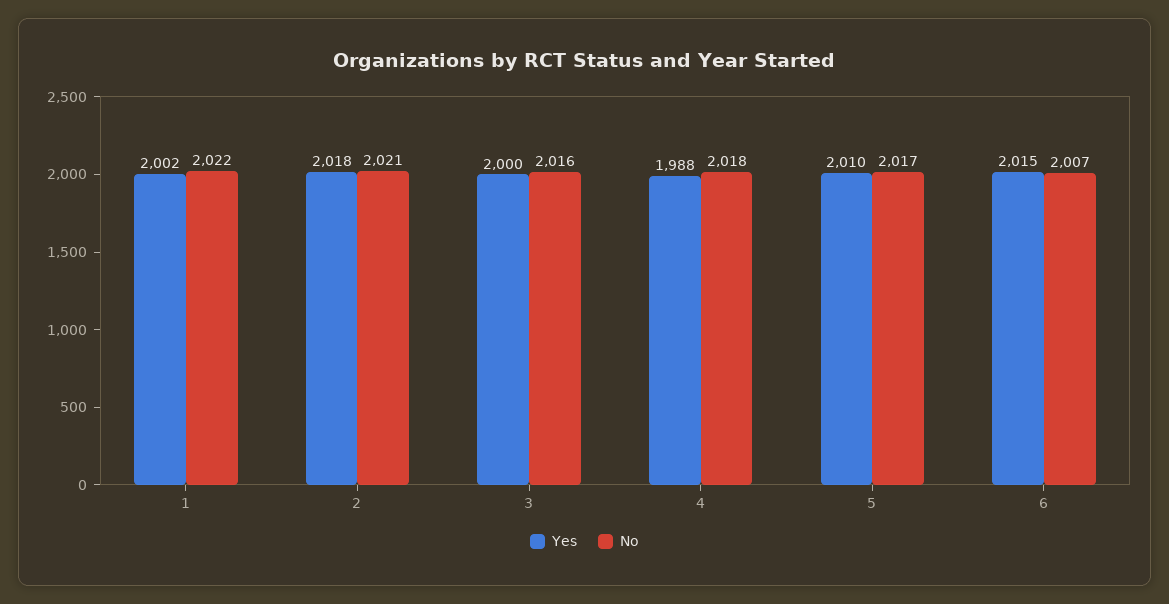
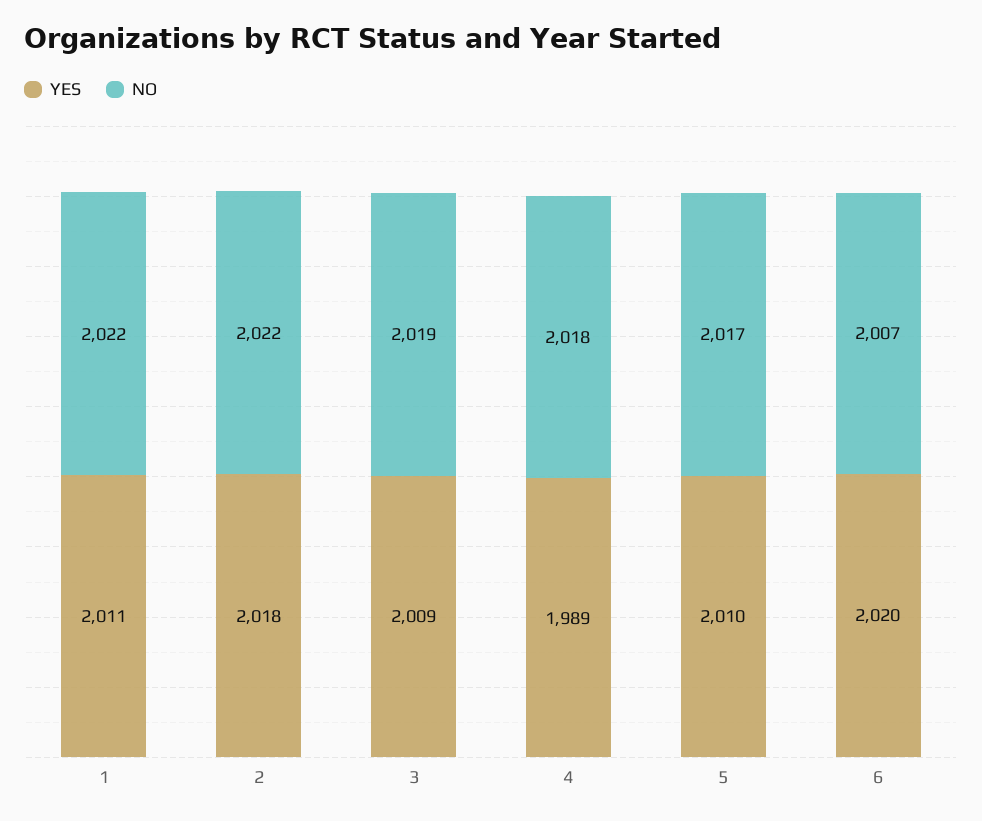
  {
    "Yes": {
-     "1": 2002,
+     "1": 2011,
      "2": 2018,
-     "3": 2000,
+     "3": 2009,
-     "4": 1988,
+     "4": 1989,
      "5": 2010,
-     "6": 2015
+     "6": 2020
    },
    "No": {
      "1": 2022,
-     "2": 2021,
+     "2": 2022,
-     "3": 2016,
+     "3": 2019,
      "4": 2018,
      "5": 2017,
      "6": 2007
    }
  }

